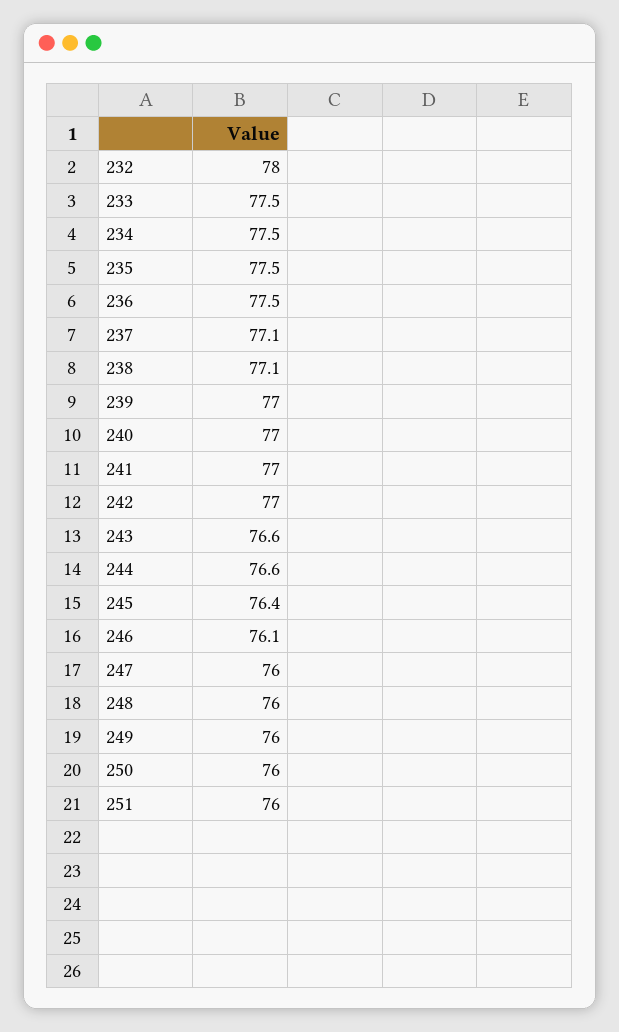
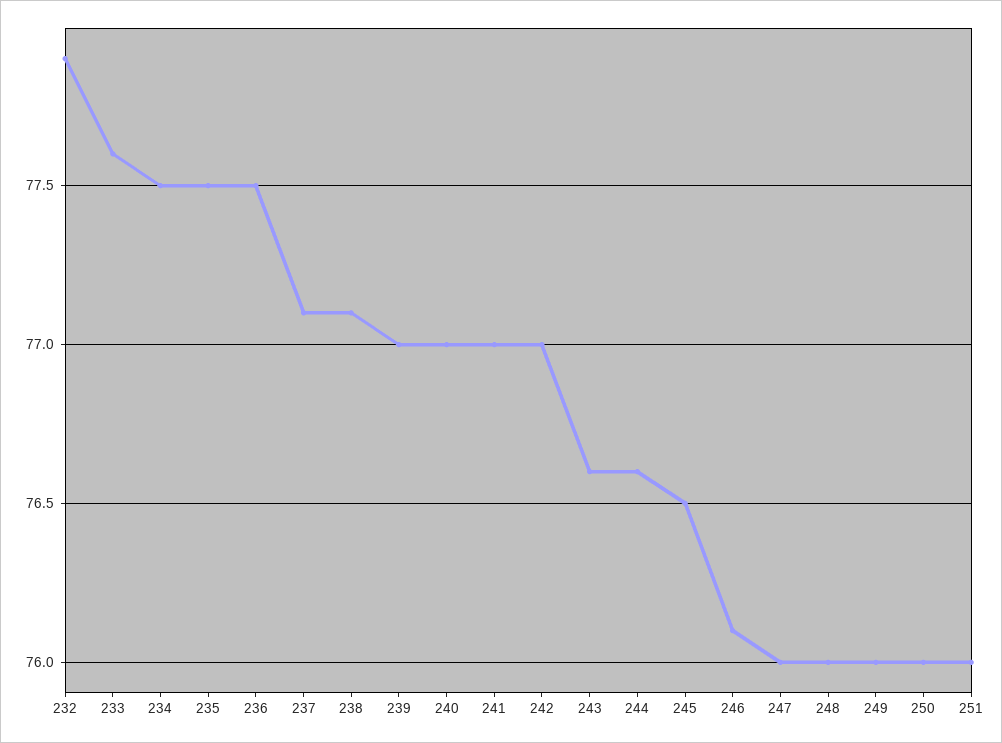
  {
-   "232": 78,
+   "232": 77.9,
-   "233": 77.5,
+   "233": 77.6,
    "234": 77.5,
    "235": 77.5,
    "236": 77.5,
    "237": 77.1,
    "238": 77.1,
    "239": 77,
    "240": 77,
    "241": 77,
    "242": 77,
    "243": 76.6,
    "244": 76.6,
-   "245": 76.4,
+   "245": 76.5,
    "246": 76.1,
    "247": 76,
    "248": 76,
    "249": 76,
    "250": 76,
    "251": 76
  }

